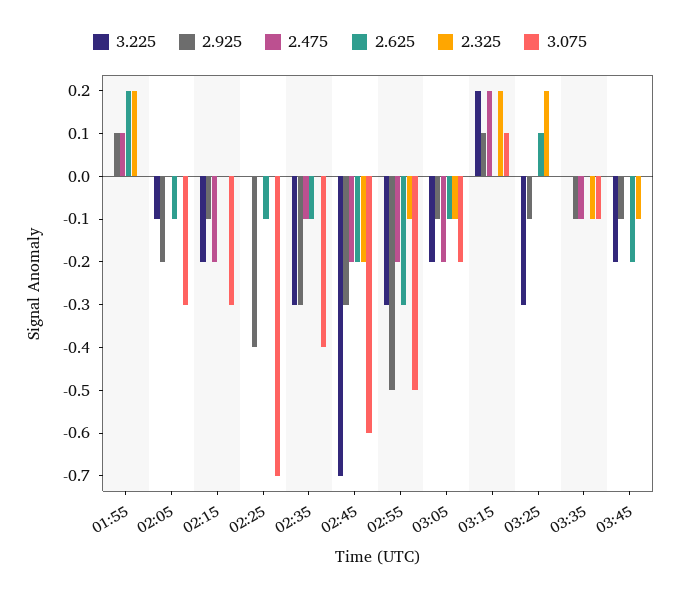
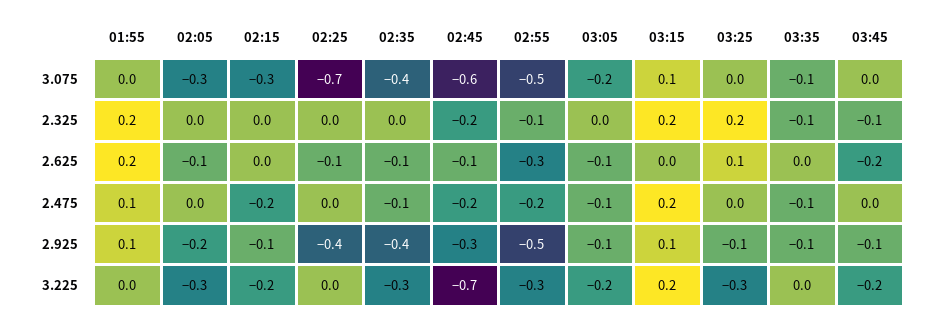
  {
    "3.225": {
      "01:55": 0,
-     "02:05": -0.1,
+     "02:05": -0.3,
      "02:15": -0.2,
      "02:25": 0,
      "02:35": -0.3,
      "02:45": -0.7,
      "02:55": -0.3,
      "03:05": -0.2,
      "03:15": 0.2,
      "03:25": -0.3,
      "03:35": 0,
      "03:45": -0.2
    },
    "2.925": {
      "01:55": 0.1,
      "02:05": -0.2,
      "02:15": -0.1,
      "02:25": -0.4,
-     "02:35": -0.3,
+     "02:35": -0.4,
      "02:45": -0.3,
      "02:55": -0.5,
      "03:05": -0.1,
      "03:15": 0.1,
      "03:25": -0.1,
      "03:35": -0.1,
      "03:45": -0.1
    },
    "2.475": {
      "01:55": 0.1,
      "02:05": 0,
      "02:15": -0.2,
      "02:25": 0,
      "02:35": -0.1,
      "02:45": -0.2,
      "02:55": -0.2,
-     "03:05": -0.2,
+     "03:05": -0.1,
      "03:15": 0.2,
      "03:25": 0,
      "03:35": -0.1,
      "03:45": 0
    },
    "2.625": {
      "01:55": 0.2,
      "02:05": -0.1,
      "02:15": 0,
      "02:25": -0.1,
      "02:35": -0.1,
-     "02:45": -0.2,
+     "02:45": -0.1,
      "02:55": -0.3,
      "03:05": -0.1,
      "03:15": 0,
      "03:25": 0.1,
      "03:35": 0,
      "03:45": -0.2
    },
    "2.325": {
      "01:55": 0.2,
      "02:05": 0,
      "02:15": 0,
      "02:25": 0,
      "02:35": 0,
      "02:45": -0.2,
      "02:55": -0.1,
-     "03:05": -0.1,
+     "03:05": 0,
      "03:15": 0.2,
      "03:25": 0.2,
      "03:35": -0.1,
      "03:45": -0.1
    },
    "3.075": {
      "01:55": 0,
      "02:05": -0.3,
      "02:15": -0.3,
      "02:25": -0.7,
      "02:35": -0.4,
      "02:45": -0.6,
      "02:55": -0.5,
      "03:05": -0.2,
      "03:15": 0.1,
      "03:25": 0,
      "03:35": -0.1,
      "03:45": 0
    }
  }

